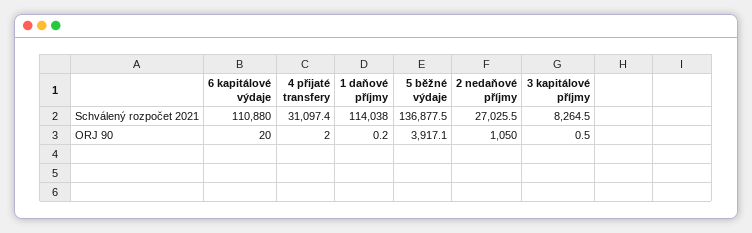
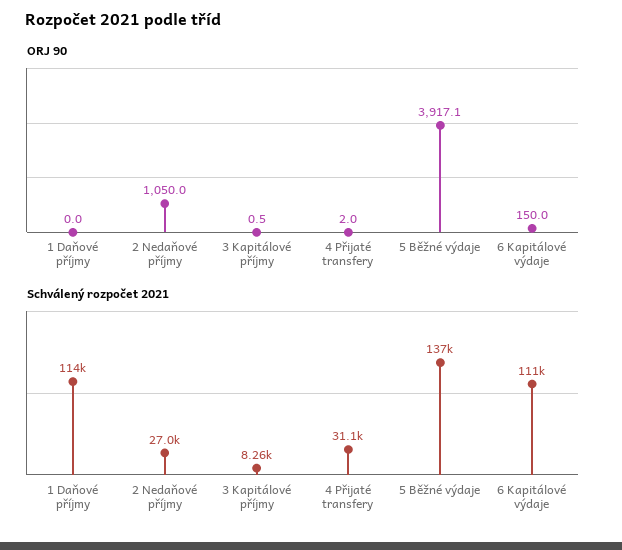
  {
    "Schválený rozpočet 2021": {
      "6 kapitálové výdaje": 110880,
      "4 přijaté transfery": 31097.4,
      "1 daňové příjmy": 114038,
      "5 běžné výdaje": 136877.5,
      "2 nedaňové příjmy": 27025.5,
      "3 kapitálové příjmy": 8264.5
    },
    "ORJ 90": {
-     "6 kapitálové výdaje": 20,
+     "6 kapitálové výdaje": 150,
      "4 přijaté transfery": 2,
-     "1 daňové příjmy": 0.2,
+     "1 daňové příjmy": 0,
      "5 běžné výdaje": 3917.1,
      "2 nedaňové příjmy": 1050,
      "3 kapitálové příjmy": 0.5
    }
  }

